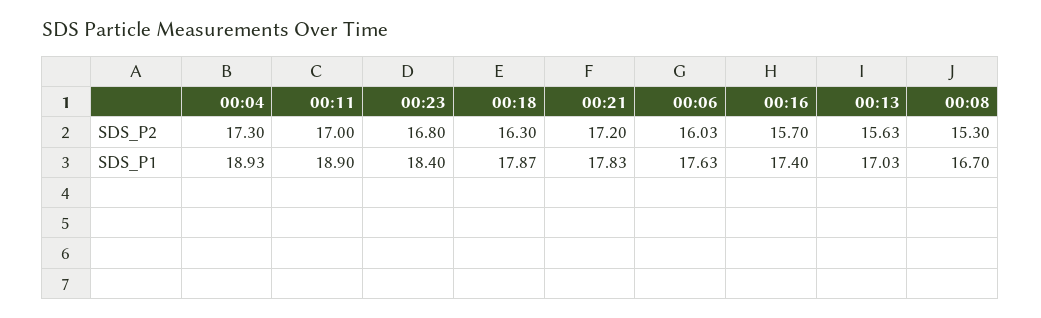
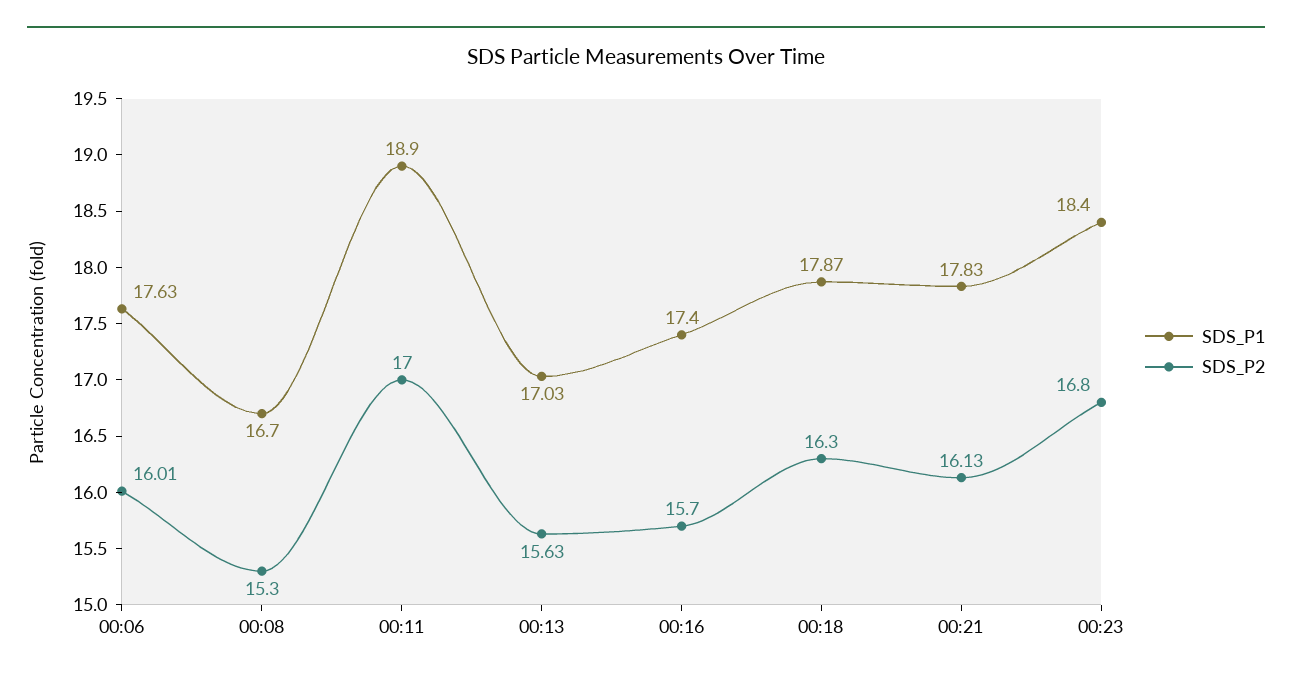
  {
    "SDS_P2": {
-     "00:04": 17.3,
      "00:11": 17,
      "00:23": 16.8,
      "00:18": 16.3,
-     "00:21": 17.2,
+     "00:21": 16.13,
-     "00:06": 16.03,
+     "00:06": 16.01,
      "00:16": 15.7,
      "00:13": 15.63,
      "00:08": 15.3
    },
    "SDS_P1": {
-     "00:04": 18.93,
      "00:11": 18.9,
      "00:23": 18.4,
      "00:18": 17.87,
      "00:21": 17.83,
      "00:06": 17.63,
      "00:16": 17.4,
      "00:13": 17.03,
      "00:08": 16.7
    }
  }

